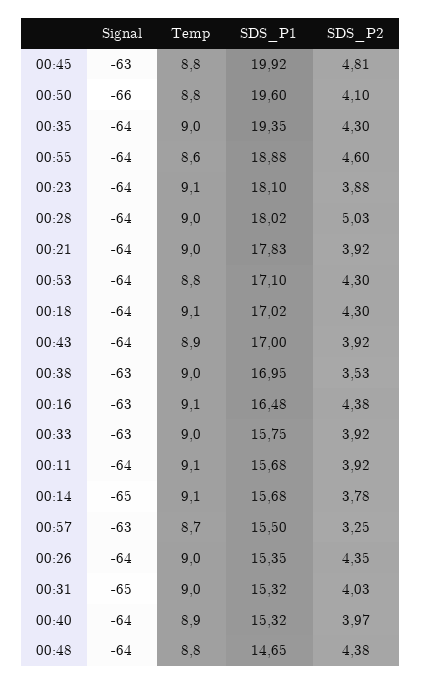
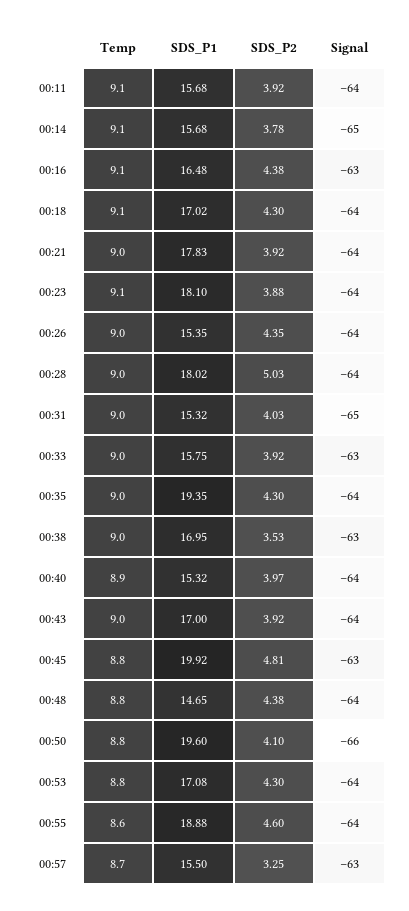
  {
    "Signal": {
      "00:45": -63,
      "00:50": -66,
      "00:35": -64,
      "00:55": -64,
      "00:23": -64,
      "00:28": -64,
      "00:21": -64,
      "00:53": -64,
      "00:18": -64,
      "00:43": -64,
      "00:38": -63,
      "00:16": -63,
      "00:33": -63,
      "00:11": -64,
      "00:14": -65,
      "00:57": -63,
      "00:26": -64,
      "00:31": -65,
      "00:40": -64,
      "00:48": -64
    },
    "Temp": {
      "00:45": 8.8,
      "00:50": 8.8,
      "00:35": 9,
      "00:55": 8.6,
      "00:23": 9.1,
      "00:28": 9,
      "00:21": 9,
      "00:53": 8.8,
      "00:18": 9.1,
-     "00:43": 8.9,
+     "00:43": 9,
      "00:38": 9,
      "00:16": 9.1,
      "00:33": 9,
      "00:11": 9.1,
      "00:14": 9.1,
      "00:57": 8.7,
      "00:26": 9,
      "00:31": 9,
      "00:40": 8.9,
      "00:48": 8.8
    },
    "SDS_P1": {
      "00:45": 19.92,
      "00:50": 19.6,
      "00:35": 19.35,
      "00:55": 18.88,
      "00:23": 18.1,
      "00:28": 18.02,
      "00:21": 17.83,
-     "00:53": 17.1,
+     "00:53": 17.08,
      "00:18": 17.02,
      "00:43": 17,
      "00:38": 16.95,
      "00:16": 16.48,
      "00:33": 15.75,
      "00:11": 15.68,
      "00:14": 15.68,
      "00:57": 15.5,
      "00:26": 15.35,
      "00:31": 15.32,
      "00:40": 15.32,
      "00:48": 14.65
    },
    "SDS_P2": {
      "00:45": 4.81,
      "00:50": 4.1,
      "00:35": 4.3,
      "00:55": 4.6,
      "00:23": 3.88,
      "00:28": 5.03,
      "00:21": 3.92,
      "00:53": 4.3,
      "00:18": 4.3,
      "00:43": 3.92,
      "00:38": 3.53,
      "00:16": 4.38,
      "00:33": 3.92,
      "00:11": 3.92,
      "00:14": 3.78,
      "00:57": 3.25,
      "00:26": 4.35,
      "00:31": 4.03,
      "00:40": 3.97,
      "00:48": 4.38
    }
  }

